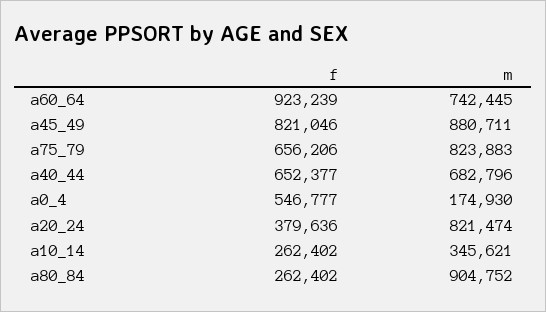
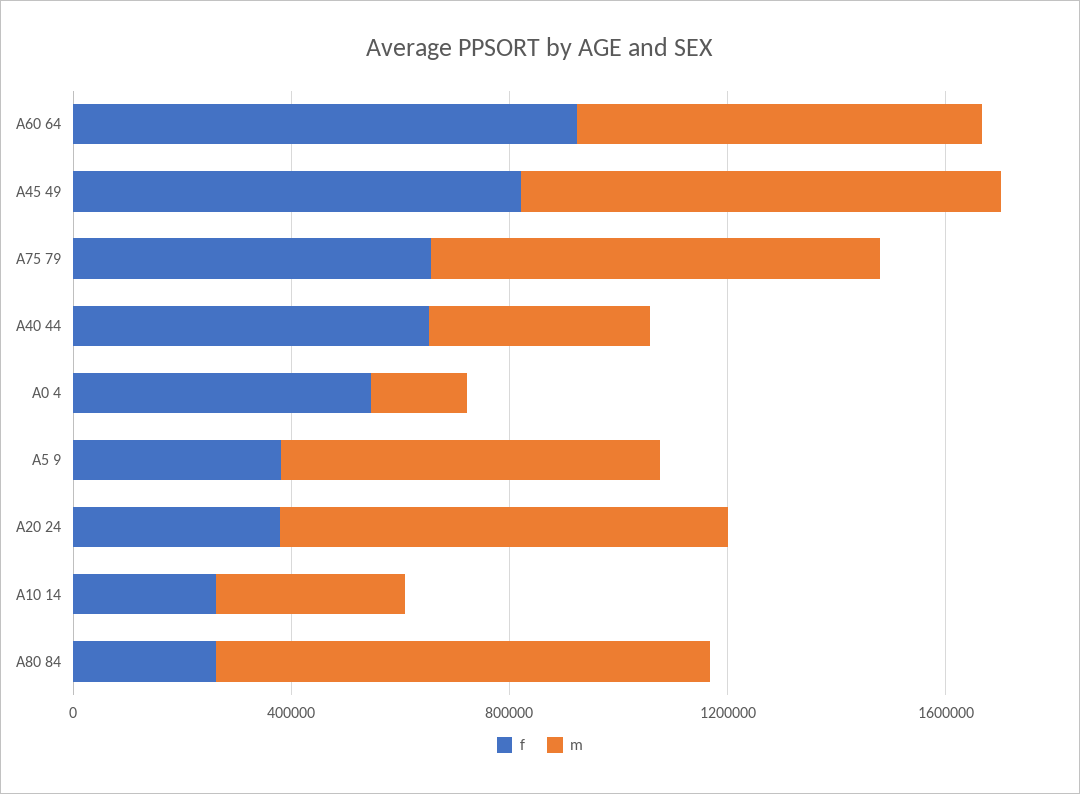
  {
    "f": {
      "a60_64": 923239,
      "a45_49": 821046,
      "a75_79": 656206,
      "a40_44": 652377,
      "a0_4": 546777,
      "a20_24": 379636,
      "a10_14": 262402,
-     "a80_84": 262402
+     "a80_84": 262402,
+     "A5 9": 400000
    },
    "m": {
      "a60_64": 742445,
      "a45_49": 880711,
      "a75_79": 823883,
-     "a40_44": 682796,
+     "a40_44": 400000,
      "a0_4": 174930,
      "a20_24": 821474,
      "a10_14": 345621,
-     "a80_84": 904752
+     "a80_84": 904752,
+     "A5 9": 700000
    }
  }

